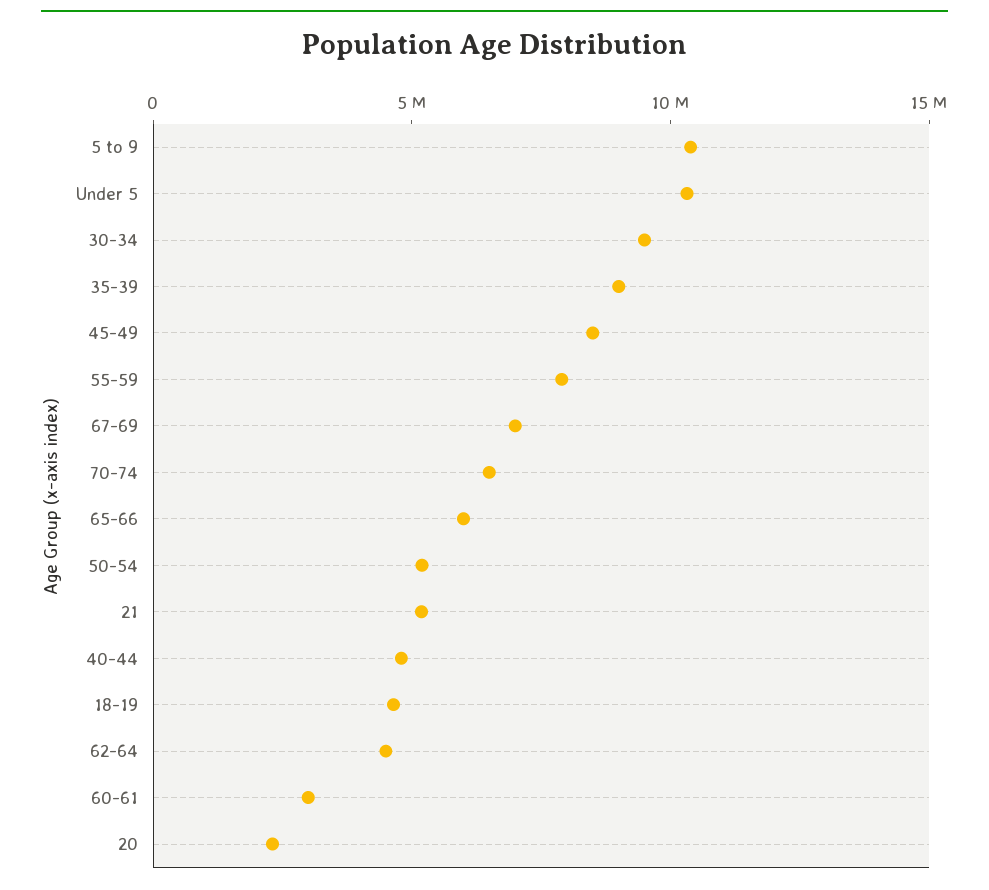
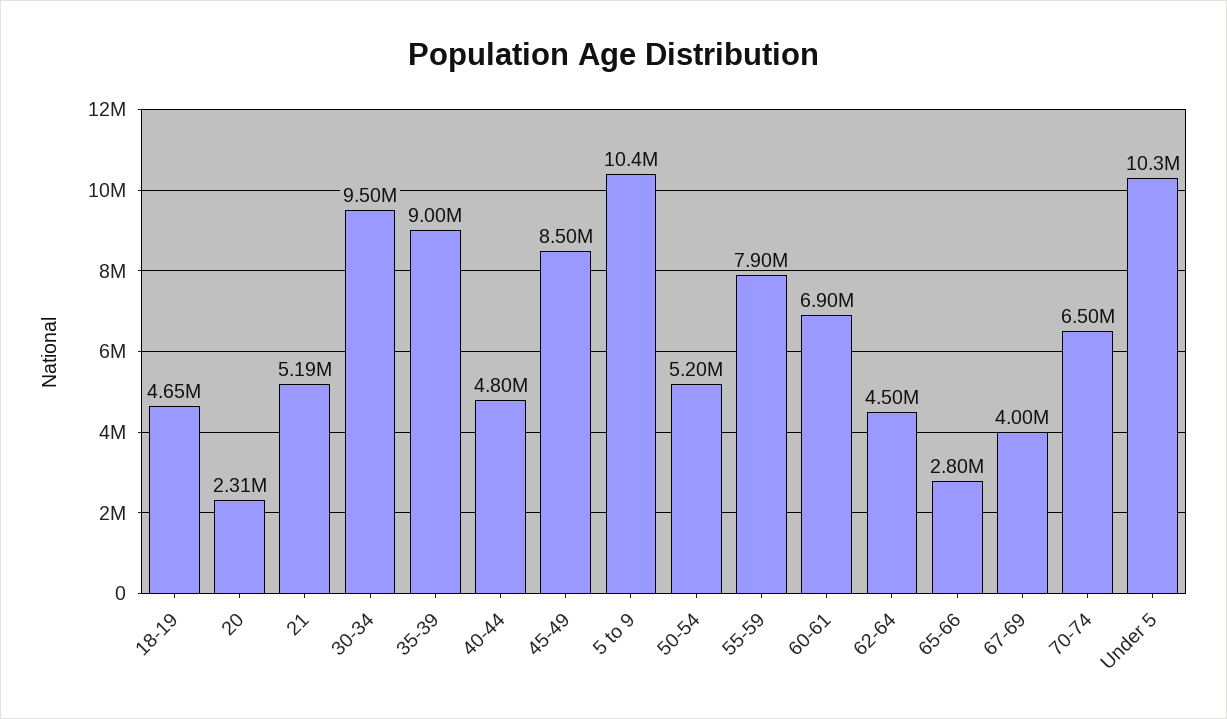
  {
    "5 to 9": 10400000,
    "Under 5": 10300000,
    "30-34": 9500000,
    "35-39": 9000000,
    "45-49": 8500000,
    "55-59": 7900000,
-   "67-69": 7000000,
+   "67-69": 4000000,
    "70-74": 6500000,
-   "65-66": 6000000,
+   "65-66": 2800000,
    "50-54": 5200000,
    "21": 5190000,
    "40-44": 4800000,
    "18-19": 4650000,
    "62-64": 4500000,
-   "60-61": 3000000,
+   "60-61": 6900000,
    "20": 2310000
  }

